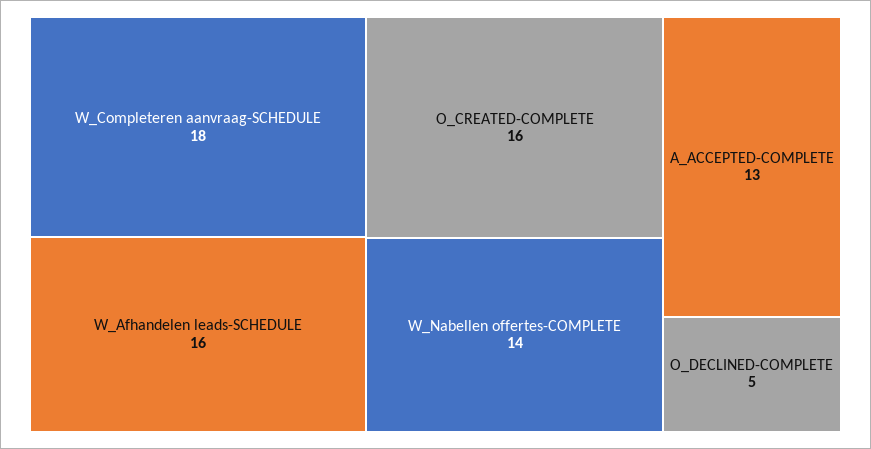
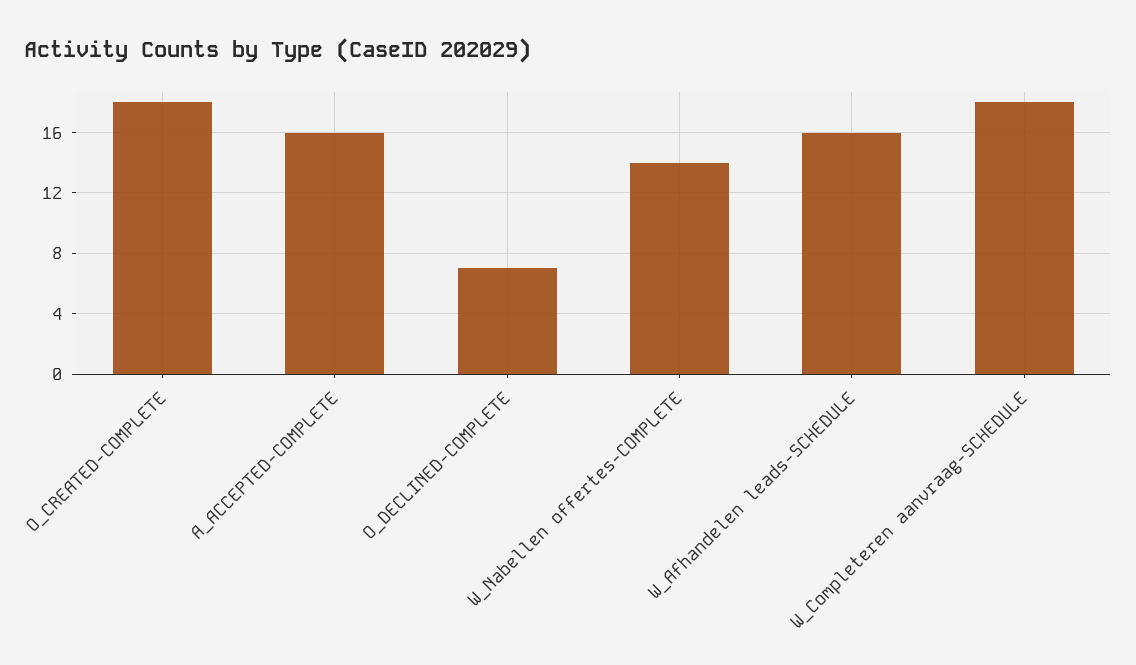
  {
    "W_Completeren aanvraag-SCHEDULE": 18,
    "W_Afhandelen leads-SCHEDULE": 16,
-   "O_CREATED-COMPLETE": 16,
+   "O_CREATED-COMPLETE": 18,
    "W_Nabellen offertes-COMPLETE": 14,
-   "A_ACCEPTED-COMPLETE": 13,
+   "A_ACCEPTED-COMPLETE": 16,
-   "O_DECLINED-COMPLETE": 5
+   "O_DECLINED-COMPLETE": 7
  }

